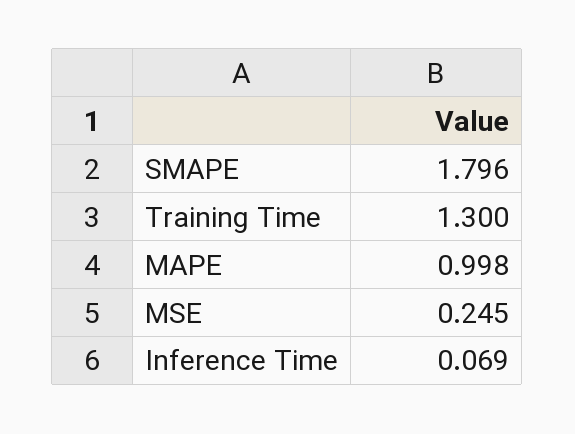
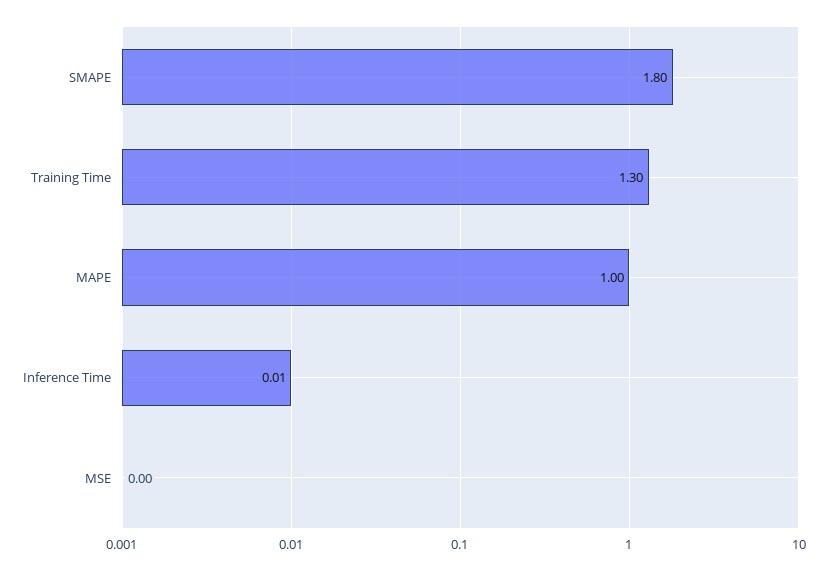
  {
    "SMAPE": 1.796,
    "Training Time": 1.3,
    "MAPE": 0.998,
-   "MSE": 0.245,
+   "MSE": 0,
-   "Inference Time": 0.069
+   "Inference Time": 0.01
  }

